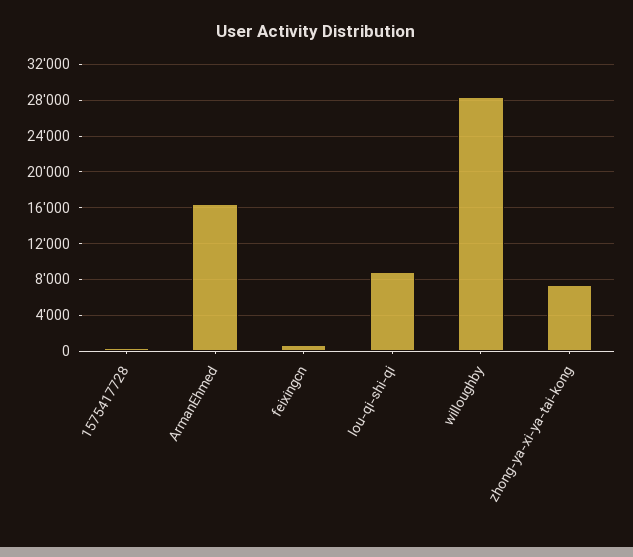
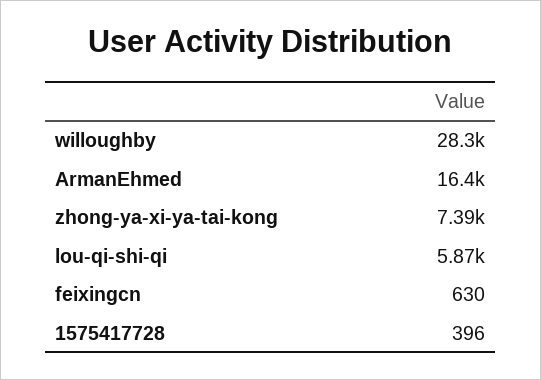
  {
    "1575417728": 396,
    "ArmanEhmed": 16400,
    "feixingcn": 630,
-   "lou-qi-shi-qi": 9000,
+   "lou-qi-shi-qi": 5870,
    "willoughby": 28300,
    "zhong-ya-xi-ya-tai-kong": 7390
  }

